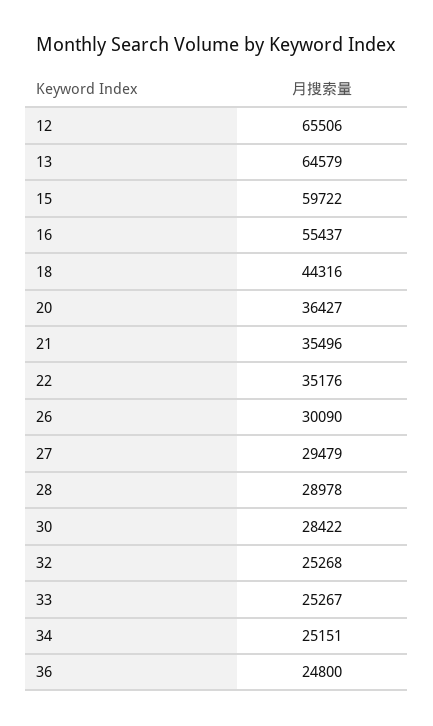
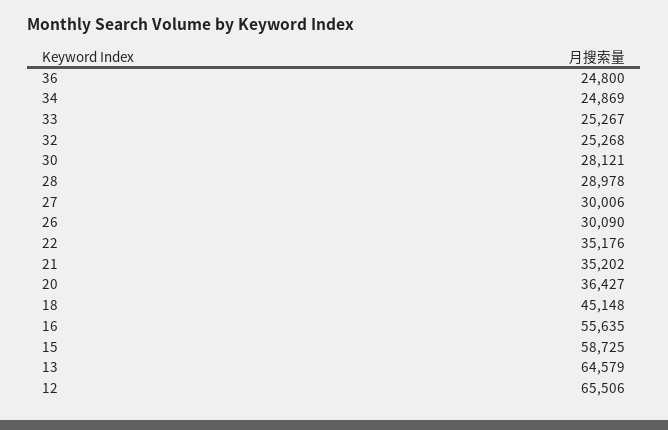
  {
    "12": 65506,
    "13": 64579,
-   "15": 59722,
+   "15": 58725,
-   "16": 55437,
+   "16": 55635,
-   "18": 44316,
+   "18": 45148,
    "20": 36427,
-   "21": 35496,
+   "21": 35202,
    "22": 35176,
    "26": 30090,
-   "27": 29479,
+   "27": 30006,
    "28": 28978,
-   "30": 28422,
+   "30": 28121,
    "32": 25268,
    "33": 25267,
-   "34": 25151,
+   "34": 24869,
    "36": 24800
  }

